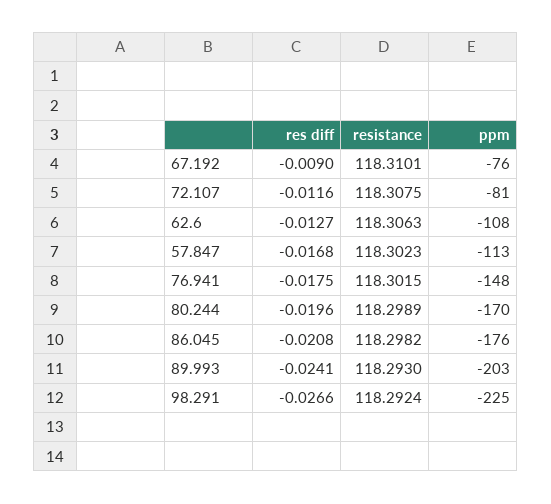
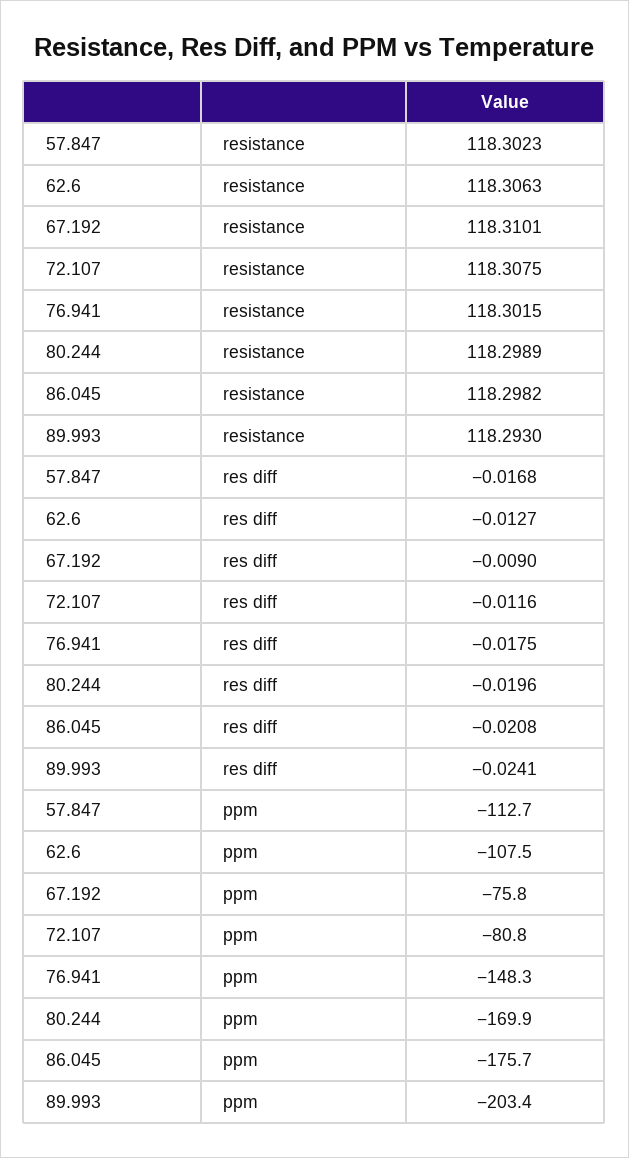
  {
    "res diff": {
      "67.192": -0.009,
      "72.107": -0.0116,
      "62.6": -0.0127,
      "57.847": -0.0168,
      "76.941": -0.0175,
      "80.244": -0.0196,
      "86.045": -0.0208,
-     "89.993": -0.0241,
+     "89.993": -0.0241
-     "98.291": -0.0266
    },
    "resistance": {
      "67.192": 118.3101,
      "72.107": 118.3075,
      "62.6": 118.3063,
      "57.847": 118.3023,
      "76.941": 118.3015,
      "80.244": 118.2989,
      "86.045": 118.2982,
-     "89.993": 118.293,
+     "89.993": 118.293
-     "98.291": 118.2924
    },
    "ppm": {
      "67.192": -75.8,
      "72.107": -80.8,
      "62.6": -107.5,
      "57.847": -112.7,
      "76.941": -148.3,
      "80.244": -169.9,
      "86.045": -175.7,
-     "89.993": -203.4,
+     "89.993": -203.4
-     "98.291": -225
    }
  }

